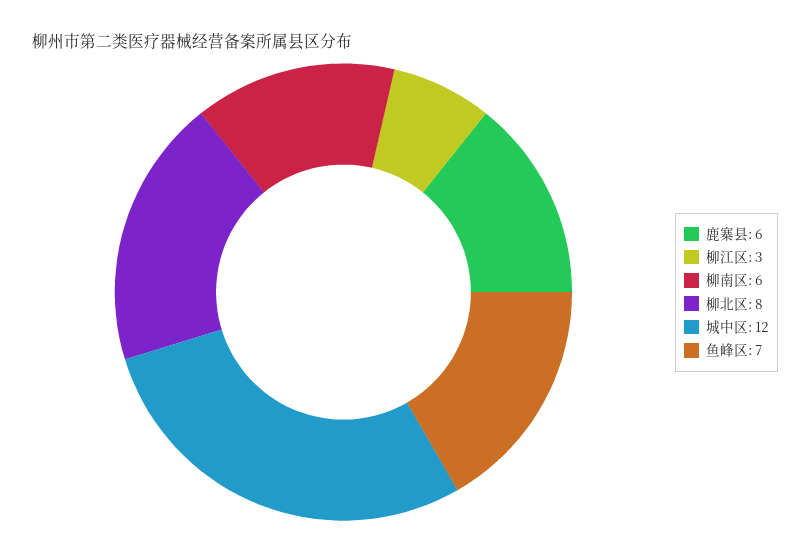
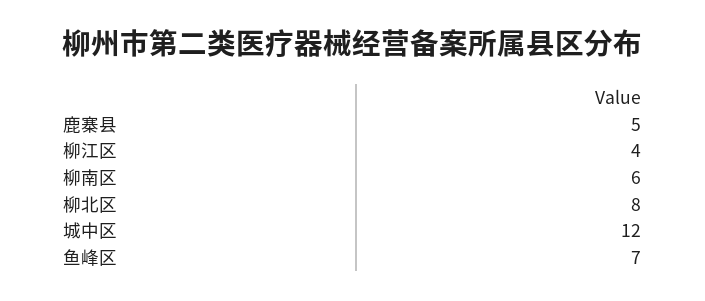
  {
-   "鹿寨县": 6,
+   "鹿寨县": 5,
-   "柳江区": 3,
+   "柳江区": 4,
    "柳南区": 6,
    "柳北区": 8,
    "城中区": 12,
    "鱼峰区": 7
  }

